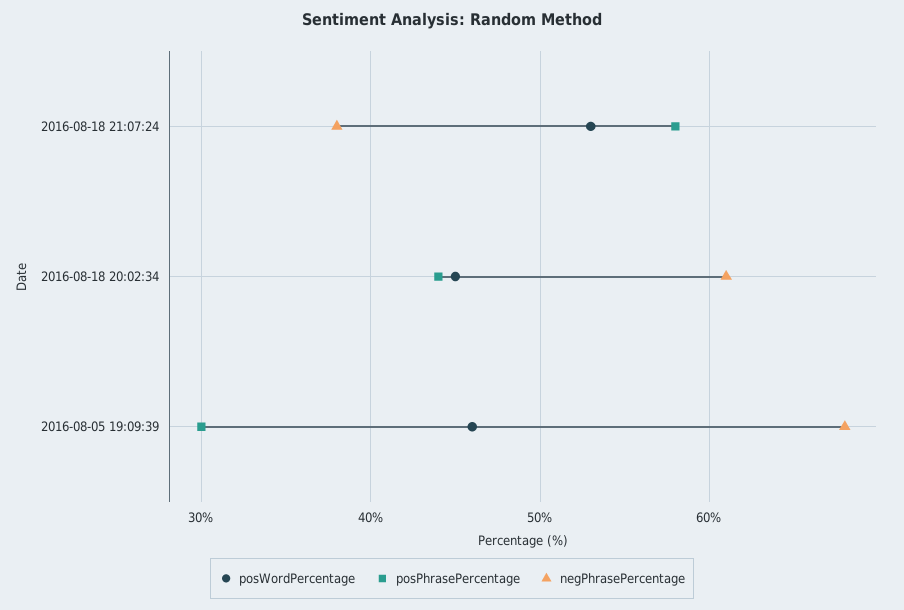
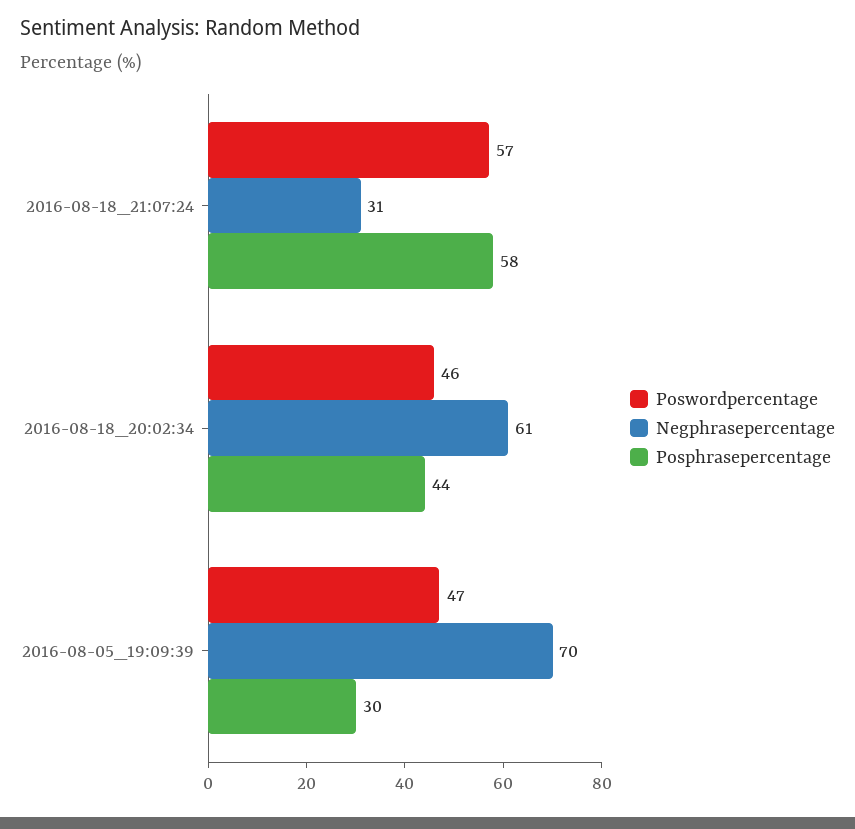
  {
    "posWordPercentage": {
-     "2016-08-18 21:07:24": 53,
+     "2016-08-18 21:07:24": 57,
-     "2016-08-18 20:02:34": 45,
+     "2016-08-18 20:02:34": 46,
-     "2016-08-05 19:09:39": 46
+     "2016-08-05 19:09:39": 47
    },
    "posPhrasePercentage": {
      "2016-08-18 21:07:24": 58,
      "2016-08-18 20:02:34": 44,
      "2016-08-05 19:09:39": 30
    },
    "negPhrasePercentage": {
-     "2016-08-18 21:07:24": 38,
+     "2016-08-18 21:07:24": 31,
      "2016-08-18 20:02:34": 61,
-     "2016-08-05 19:09:39": 68
+     "2016-08-05 19:09:39": 70
    }
  }

